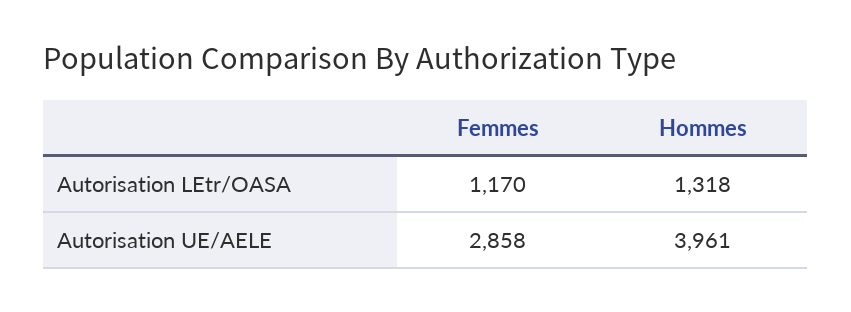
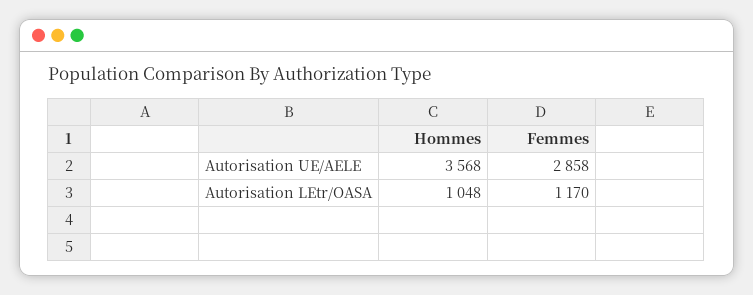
  {
    "Femmes": {
      "Autorisation LEtr/OASA": 1170,
      "Autorisation UE/AELE": 2858
    },
    "Hommes": {
-     "Autorisation LEtr/OASA": 1318,
+     "Autorisation LEtr/OASA": 1048,
-     "Autorisation UE/AELE": 3961
+     "Autorisation UE/AELE": 3568
    }
  }

